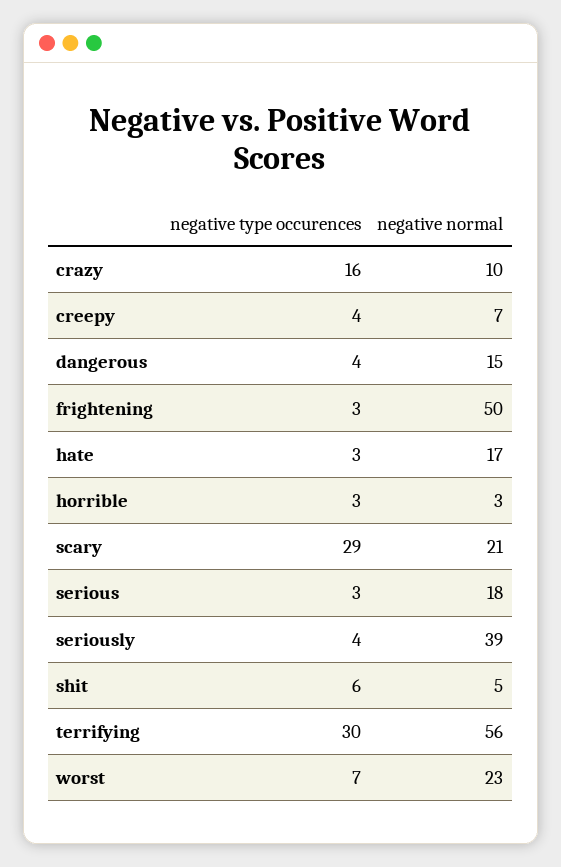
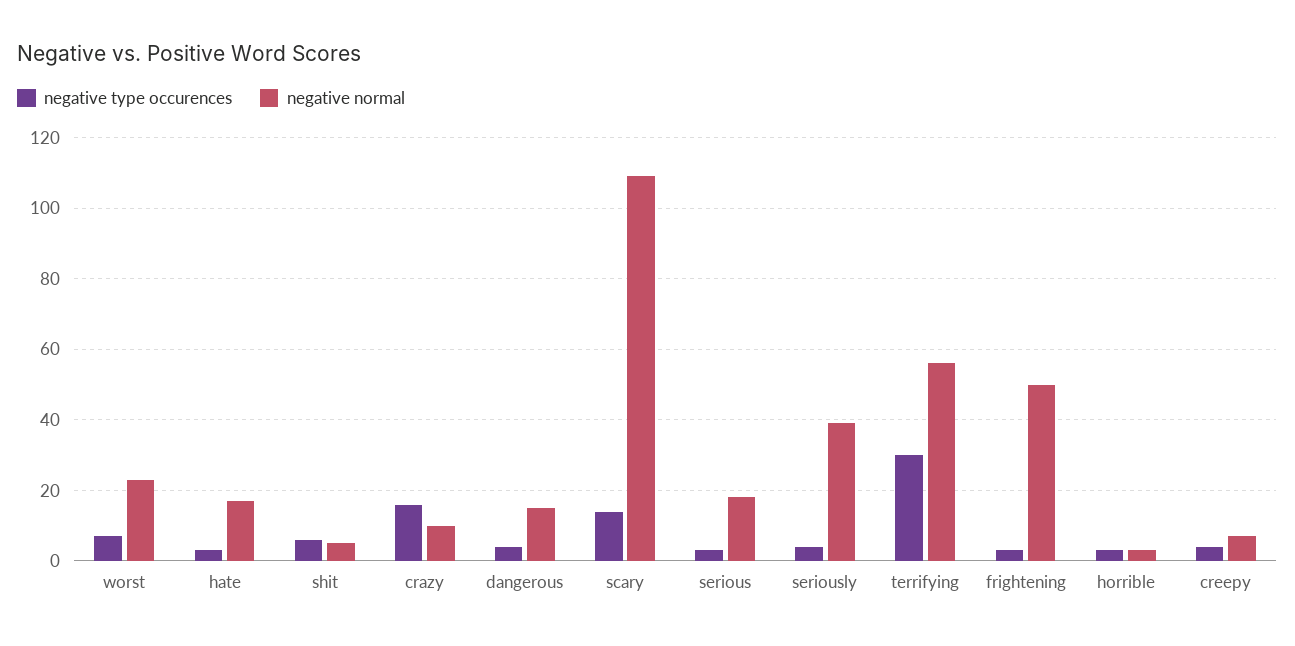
  {
    "negative type occurences": {
      "crazy": 16,
      "creepy": 4,
      "dangerous": 4,
      "frightening": 3,
      "hate": 3,
      "horrible": 3,
-     "scary": 29,
+     "scary": 15,
      "serious": 3,
      "seriously": 4,
      "shit": 6,
      "terrifying": 30,
      "worst": 7
    },
    "negative normal": {
      "crazy": 10,
      "creepy": 7,
      "dangerous": 15,
      "frightening": 50,
      "hate": 17,
      "horrible": 3,
-     "scary": 21,
+     "scary": 110,
      "serious": 18,
      "seriously": 39,
      "shit": 5,
      "terrifying": 56,
      "worst": 23
    }
  }

